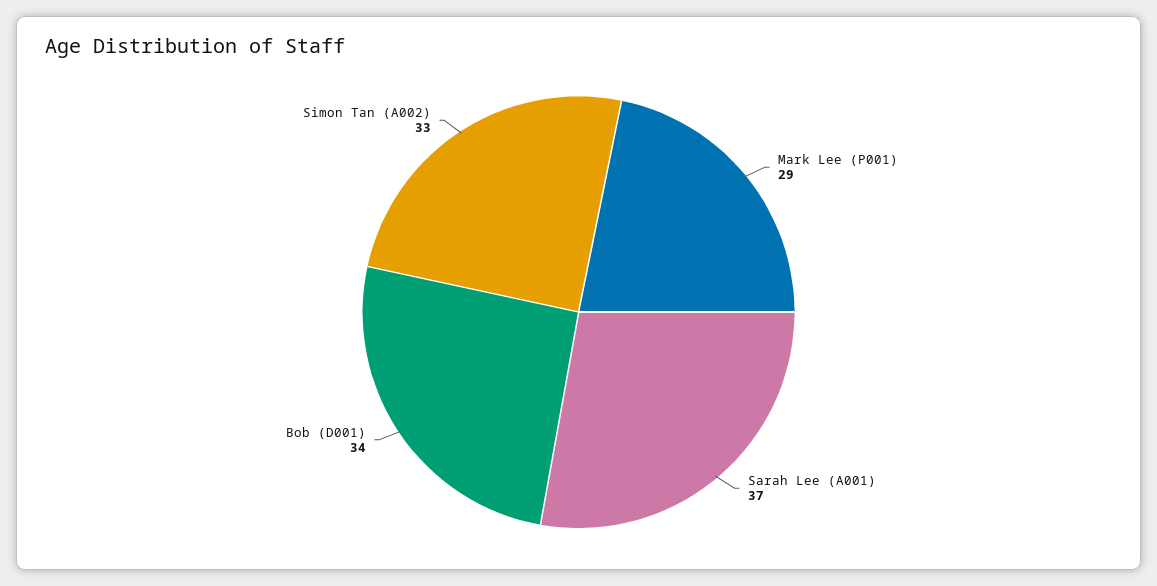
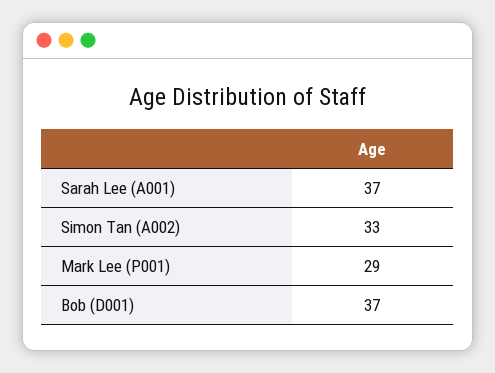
  {
    "Mark Lee (P001)": 29,
    "Sarah Lee (A001)": 37,
-   "Bob (D001)": 34,
+   "Bob (D001)": 37,
    "Simon Tan (A002)": 33
  }

